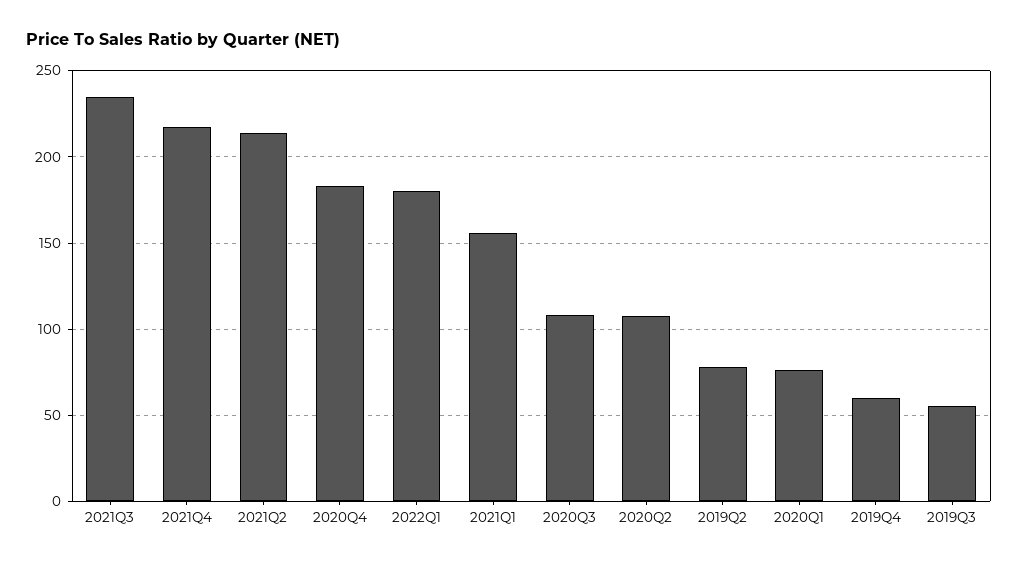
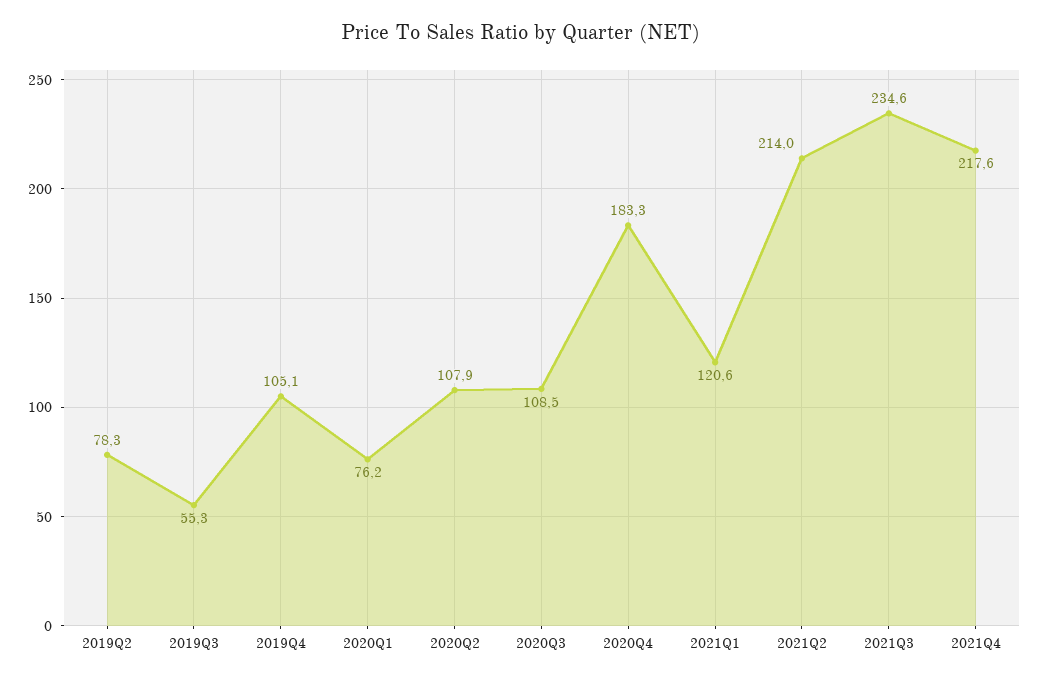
  {
    "2021Q3": 234.6,
    "2021Q4": 217.6,
    "2021Q2": 214,
    "2020Q4": 183.3,
-   "2022Q1": 180,
-   "2021Q1": 155,
+   "2021Q1": 120.6,
    "2020Q3": 108.5,
    "2020Q2": 107.9,
    "2019Q2": 78.3,
    "2020Q1": 76.2,
-   "2019Q4": 60,
+   "2019Q4": 105.1,
    "2019Q3": 55.3
  }

